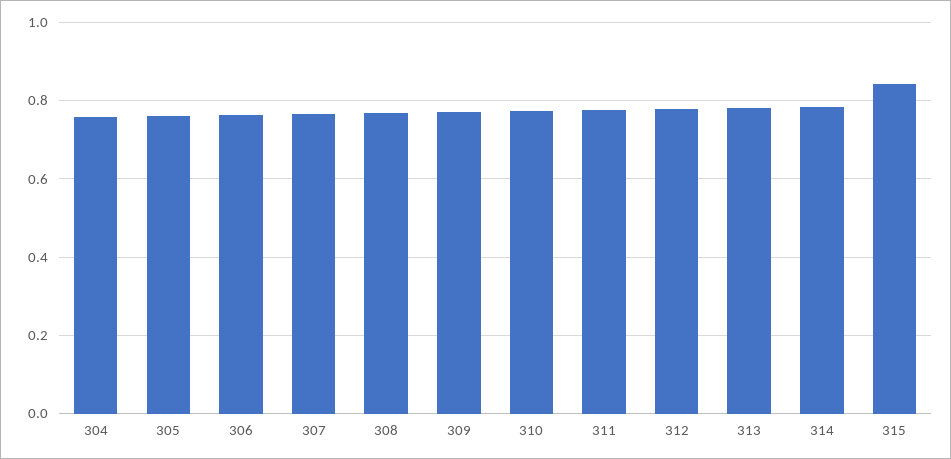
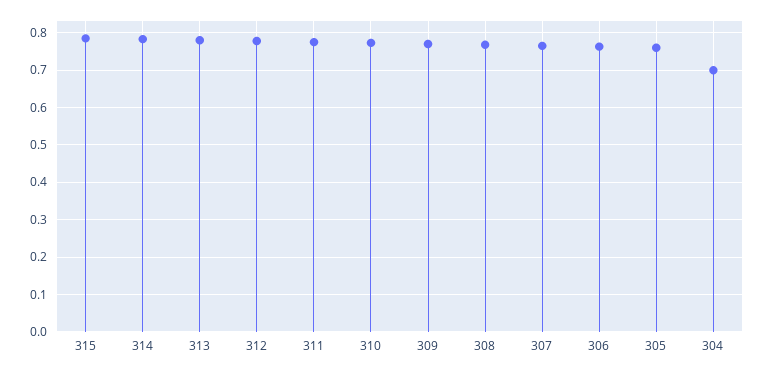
  {
-   "304": 0.76,
+   "304": 0.7,
    "305": 0.76,
    "306": 0.76,
    "307": 0.76,
    "308": 0.76,
    "309": 0.78,
    "310": 0.78,
    "311": 0.78,
    "312": 0.78,
    "313": 0.78,
    "314": 0.78,
-   "315": 0.84
+   "315": 0.78
  }

